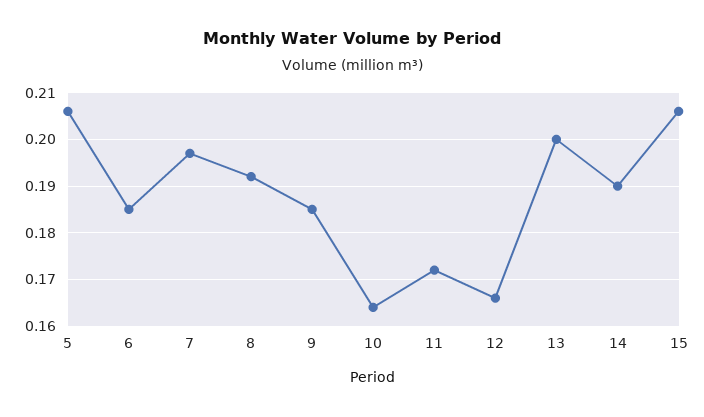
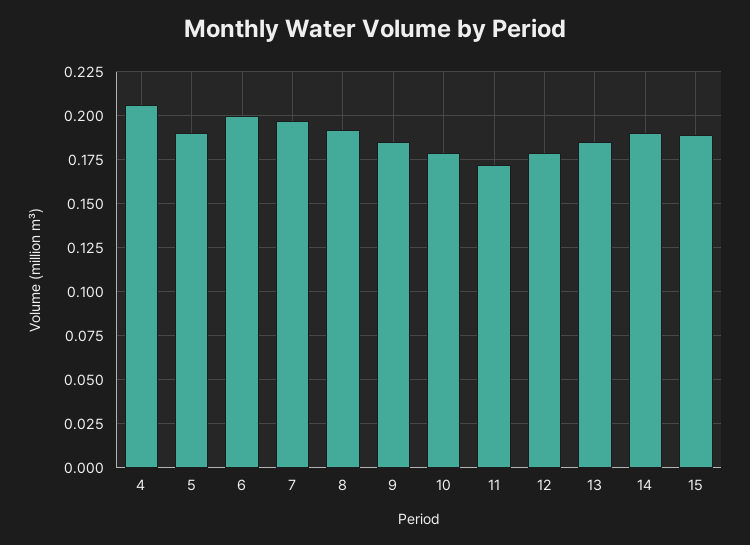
  {
-   "5": 0.205,
+   "5": 0.19,
-   "6": 0.185,
+   "6": 0.2,
    "7": 0.195,
    "8": 0.19,
    "9": 0.185,
-   "10": 0.165,
+   "10": 0.18,
    "11": 0.17,
-   "12": 0.165,
+   "12": 0.18,
-   "13": 0.2,
+   "13": 0.185,
    "14": 0.19,
-   "15": 0.205
+   "15": 0.19,
+   "4": 0.205
  }

